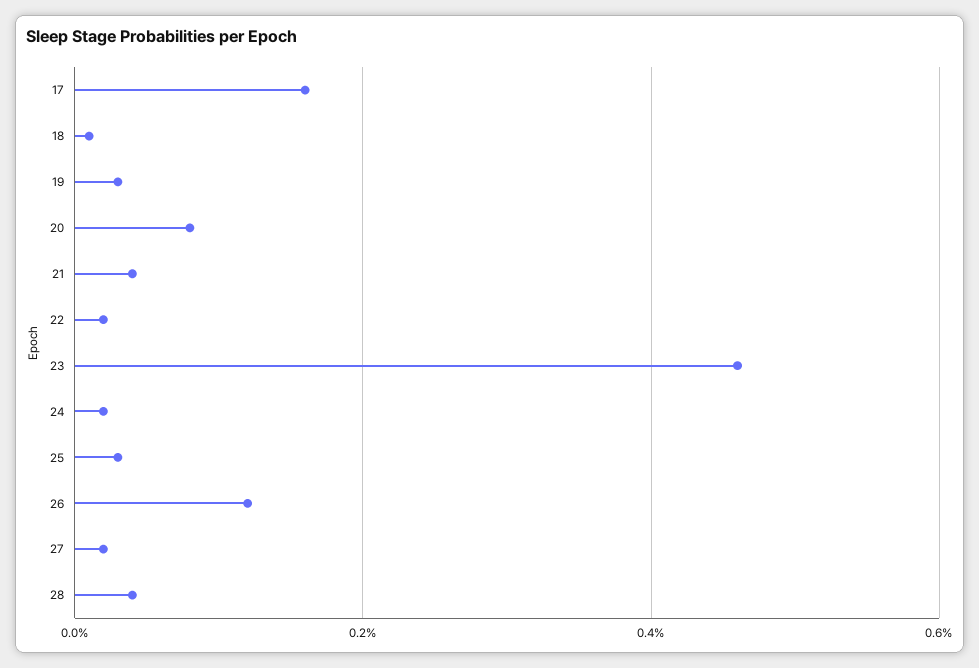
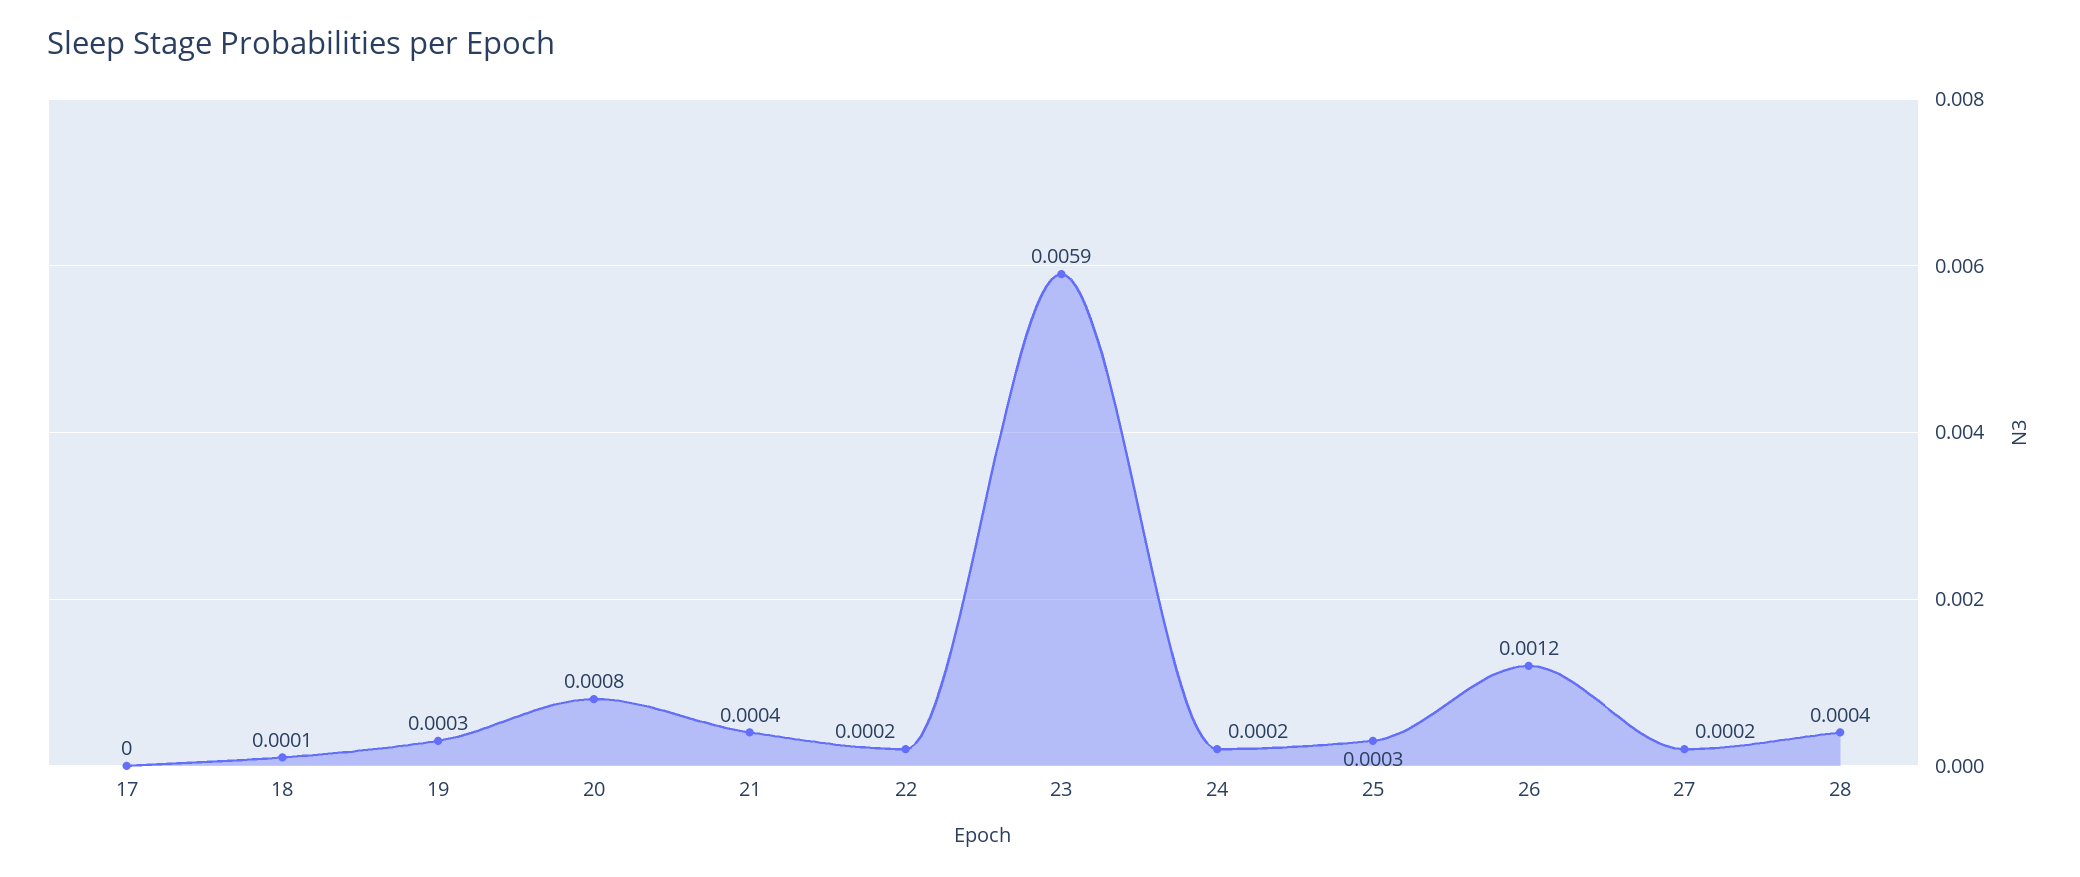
  {
-   "17": 0.0015,
+   "17": 0,
    "18": 0.0001,
    "19": 0.0003,
    "20": 0.0008,
    "21": 0.0004,
    "22": 0.0002,
-   "23": 0.0045,
+   "23": 0.0059,
    "24": 0.0002,
    "25": 0.0003,
    "26": 0.0012,
    "27": 0.0002,
    "28": 0.0004
  }

